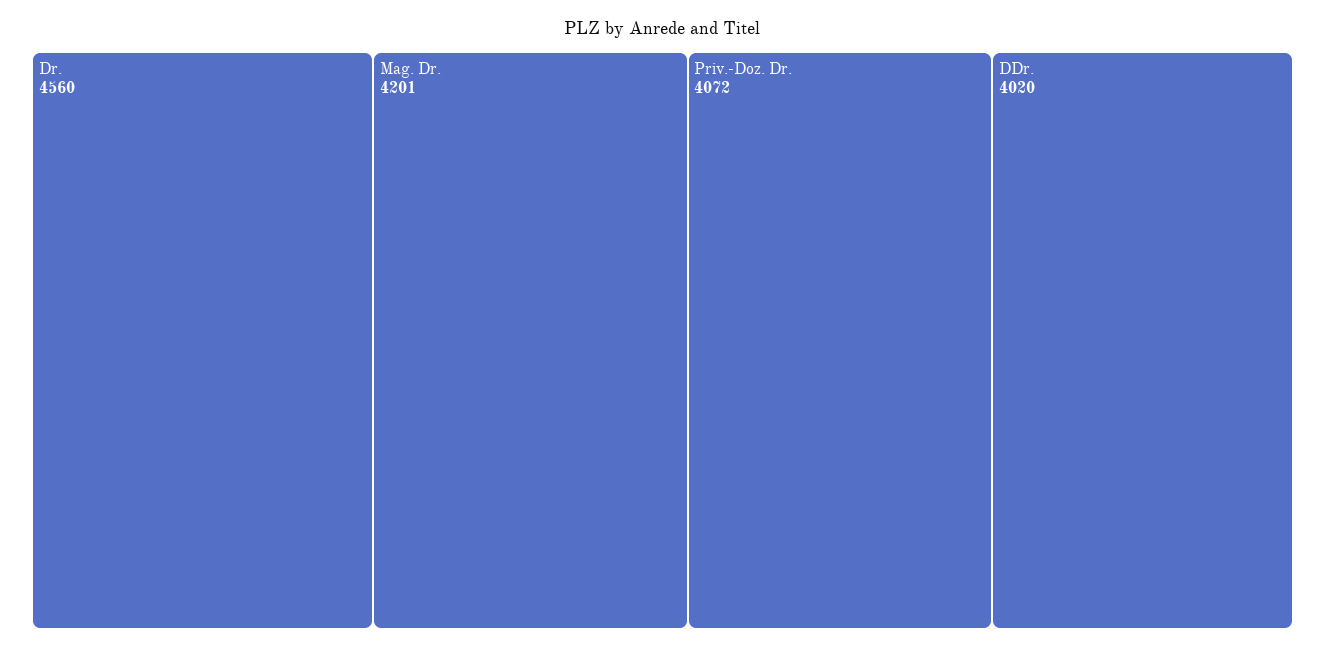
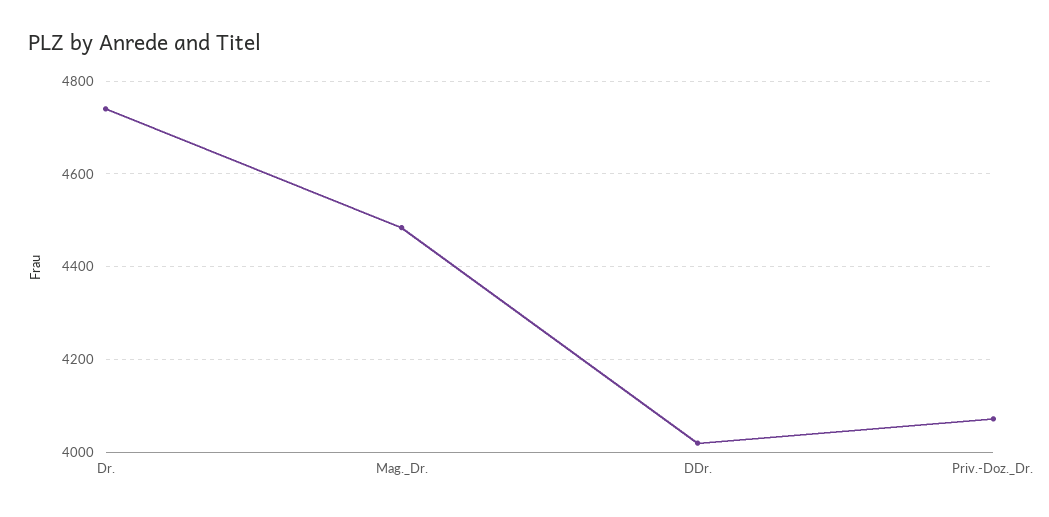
  {
-   "Dr.": 4560,
+   "Dr.": 4740,
-   "Mag. Dr.": 4201,
+   "Mag. Dr.": 4480,
    "Priv.-Doz. Dr.": 4072,
    "DDr.": 4020
  }

